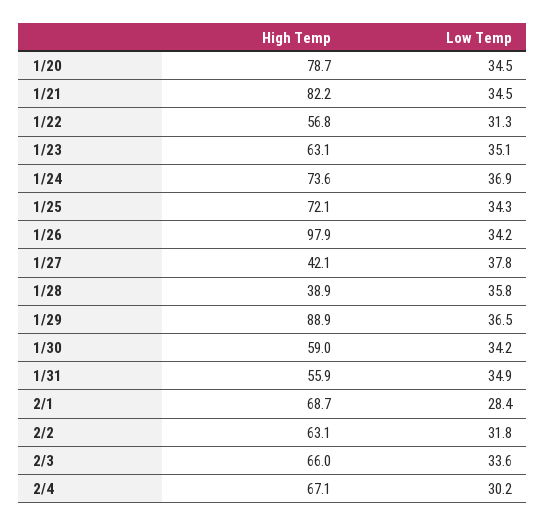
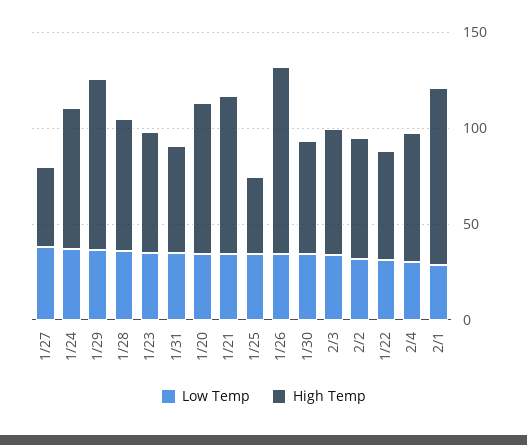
  {
    "High Temp": {
      "1/20": 78.7,
      "1/21": 82.2,
      "1/22": 56.8,
      "1/23": 63.1,
      "1/24": 73.6,
-     "1/25": 72.1,
+     "1/25": 40,
      "1/26": 97.9,
      "1/27": 42.1,
-     "1/28": 38.9,
+     "1/28": 70,
      "1/29": 88.9,
      "1/30": 59,
      "1/31": 55.9,
-     "2/1": 68.7,
+     "2/1": 90,
      "2/2": 63.1,
      "2/3": 66,
      "2/4": 67.1
    },
    "Low Temp": {
      "1/20": 34.5,
      "1/21": 34.5,
      "1/22": 31.3,
      "1/23": 35.1,
      "1/24": 36.9,
      "1/25": 34.3,
      "1/26": 34.2,
      "1/27": 37.8,
      "1/28": 35.8,
      "1/29": 36.5,
      "1/30": 34.2,
      "1/31": 34.9,
      "2/1": 28.4,
      "2/2": 31.8,
      "2/3": 33.6,
      "2/4": 30.2
    }
  }

